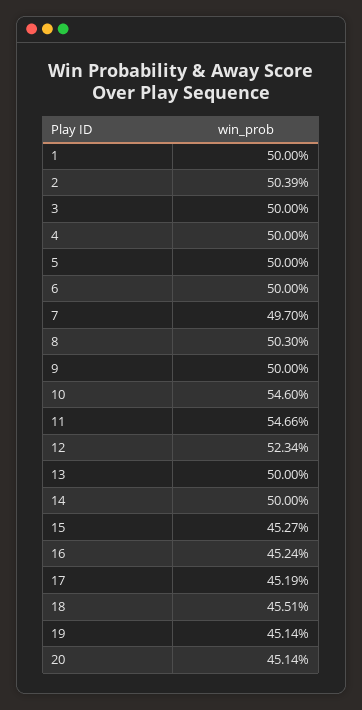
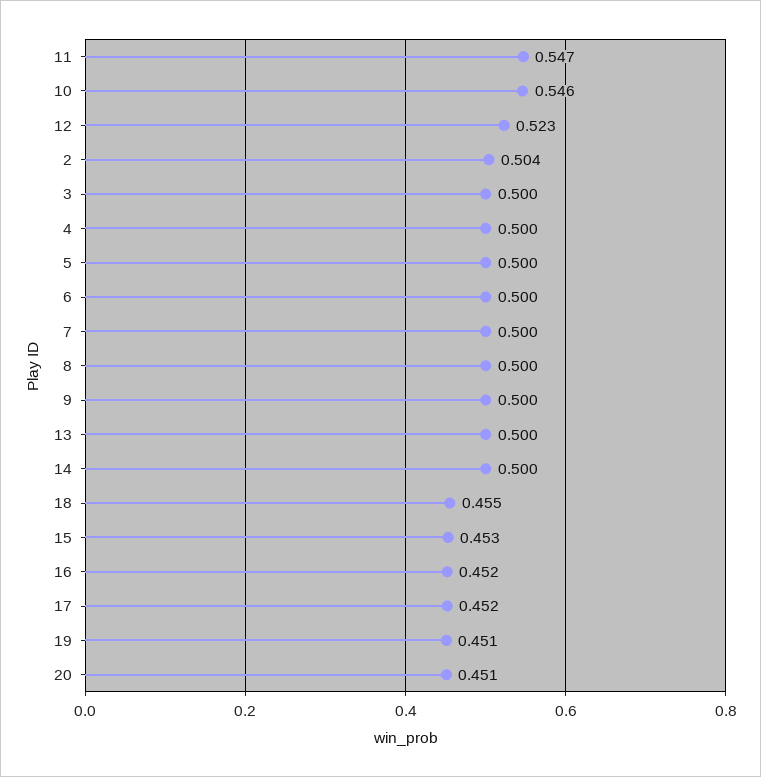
  {
-   "1": 0.5,
    "2": 0.5039,
    "3": 0.5,
    "4": 0.5,
    "5": 0.5,
    "6": 0.5,
-   "7": 0.497,
+   "7": 0.5,
-   "8": 0.503,
+   "8": 0.5,
    "9": 0.5,
    "10": 0.546,
    "11": 0.5466,
    "12": 0.5234,
    "13": 0.5,
    "14": 0.5,
    "15": 0.4527,
    "16": 0.4524,
    "17": 0.4519,
    "18": 0.4551,
    "19": 0.4514,
    "20": 0.4514
  }

